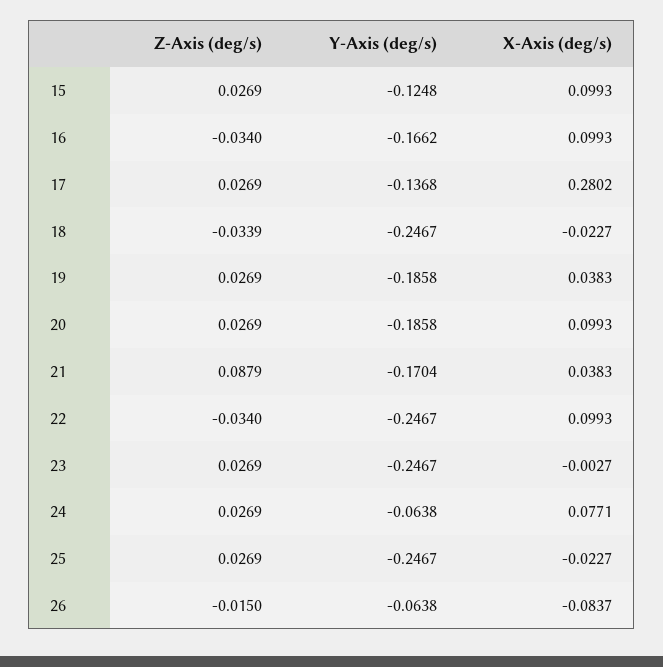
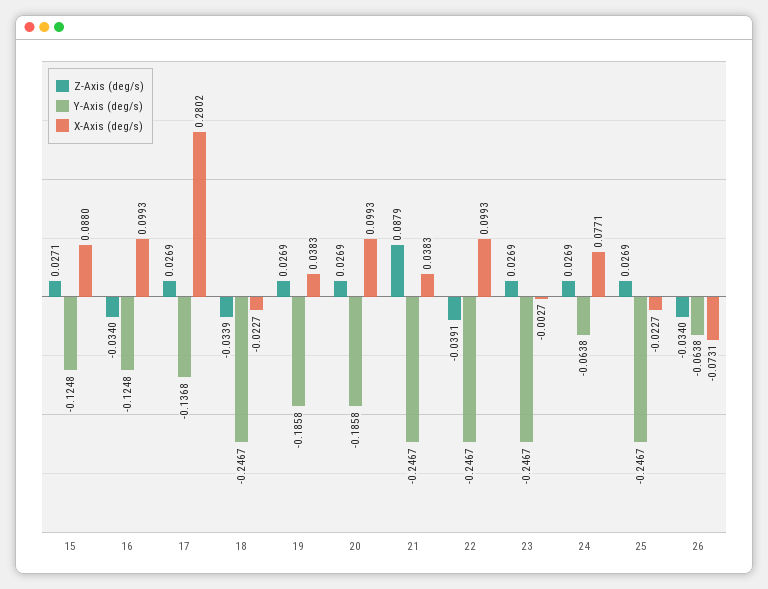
  {
    "Z-Axis (deg/s)": {
-     "15": 0.0269,
+     "15": 0.0271,
      "16": -0.034,
      "17": 0.0269,
      "18": -0.0339,
      "19": 0.0269,
      "20": 0.0269,
      "21": 0.0879,
-     "22": -0.034,
+     "22": -0.0391,
      "23": 0.0269,
      "24": 0.0269,
      "25": 0.0269,
-     "26": -0.015
+     "26": -0.034
    },
    "Y-Axis (deg/s)": {
      "15": -0.1248,
-     "16": -0.1662,
+     "16": -0.1248,
      "17": -0.1368,
      "18": -0.2467,
      "19": -0.1858,
      "20": -0.1858,
-     "21": -0.1704,
+     "21": -0.2467,
      "22": -0.2467,
      "23": -0.2467,
      "24": -0.0638,
      "25": -0.2467,
      "26": -0.0638
    },
    "X-Axis (deg/s)": {
-     "15": 0.0993,
+     "15": 0.088,
      "16": 0.0993,
      "17": 0.2802,
      "18": -0.0227,
      "19": 0.0383,
      "20": 0.0993,
      "21": 0.0383,
      "22": 0.0993,
      "23": -0.0027,
      "24": 0.0771,
      "25": -0.0227,
-     "26": -0.0837
+     "26": -0.0731
    }
  }

